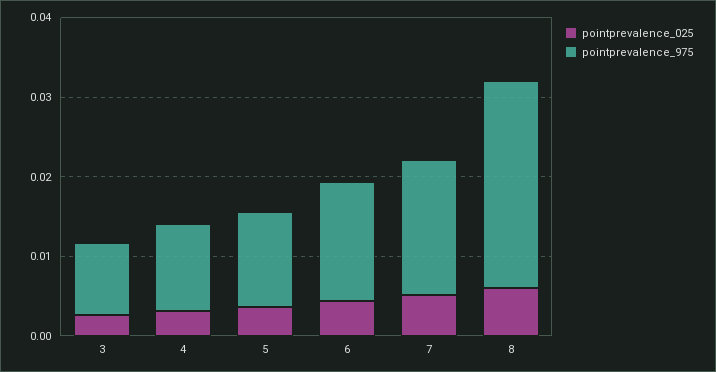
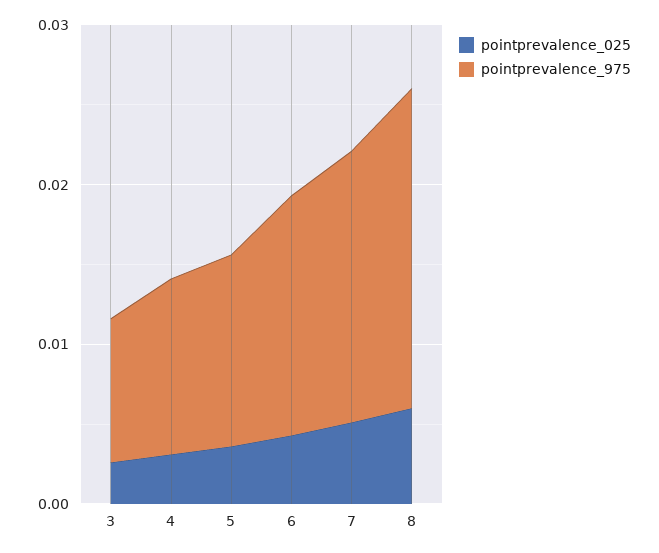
  {
    "pointprevalence_025": {
      "3": 0.002,
      "4": 0.004,
      "5": 0.004,
      "6": 0.004,
      "7": 0.006,
      "8": 0.006
    },
    "pointprevalence_975": {
      "3": 0.01,
      "4": 0.012,
      "5": 0.012,
      "6": 0.016,
      "7": 0.018,
-     "8": 0.026
+     "8": 0.02
    }
  }

